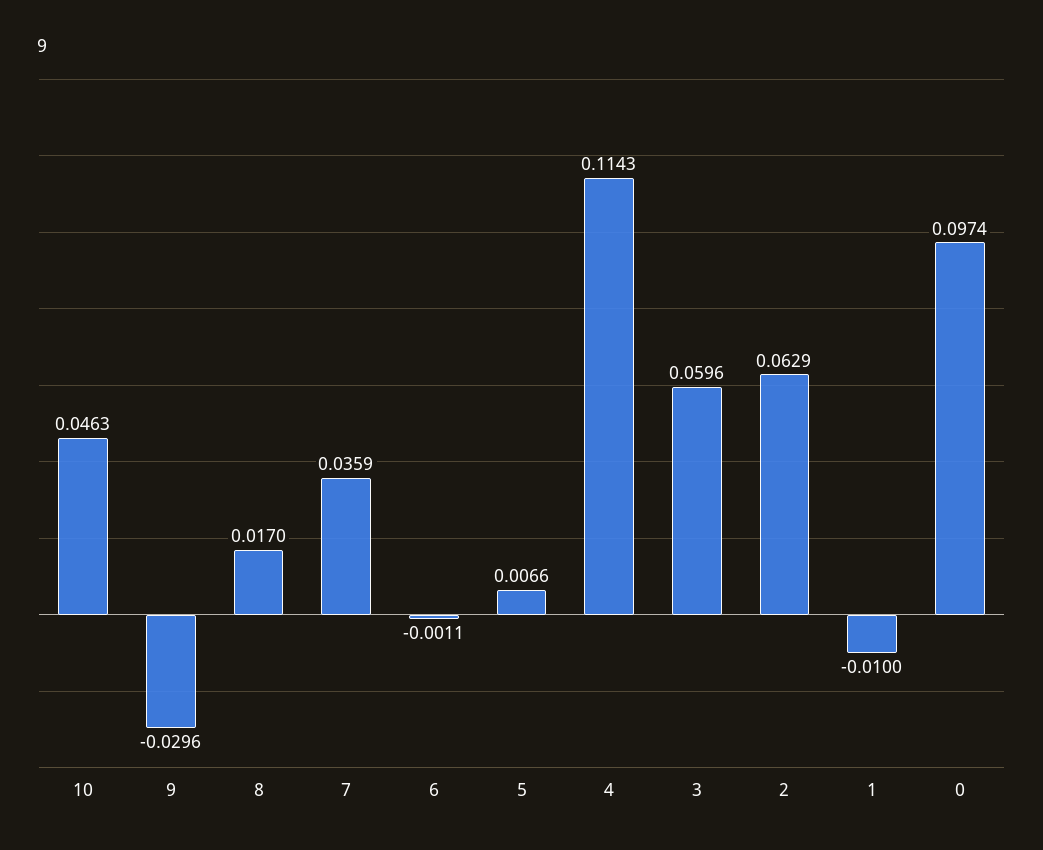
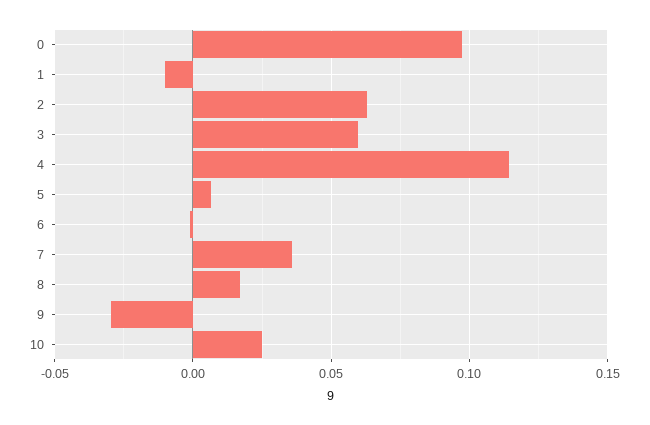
  {
-   "10": 0.0463,
+   "10": 0.025,
    "9": -0.0296,
    "8": 0.017,
    "7": 0.0359,
    "6": -0.0011,
    "5": 0.0066,
    "4": 0.1143,
    "3": 0.0596,
    "2": 0.0629,
    "1": -0.01,
    "0": 0.0974
  }

